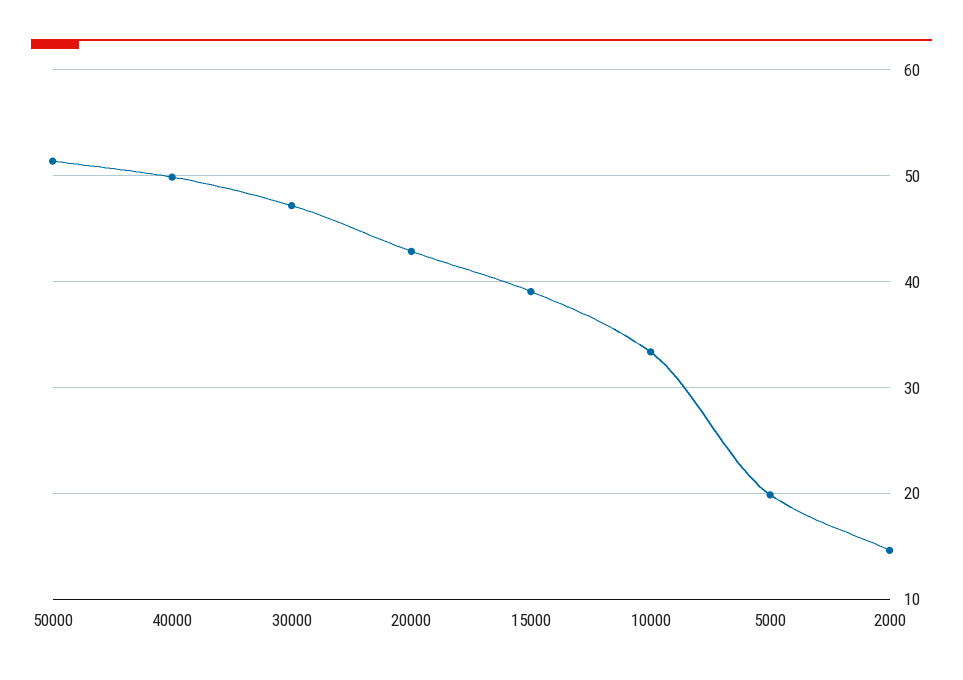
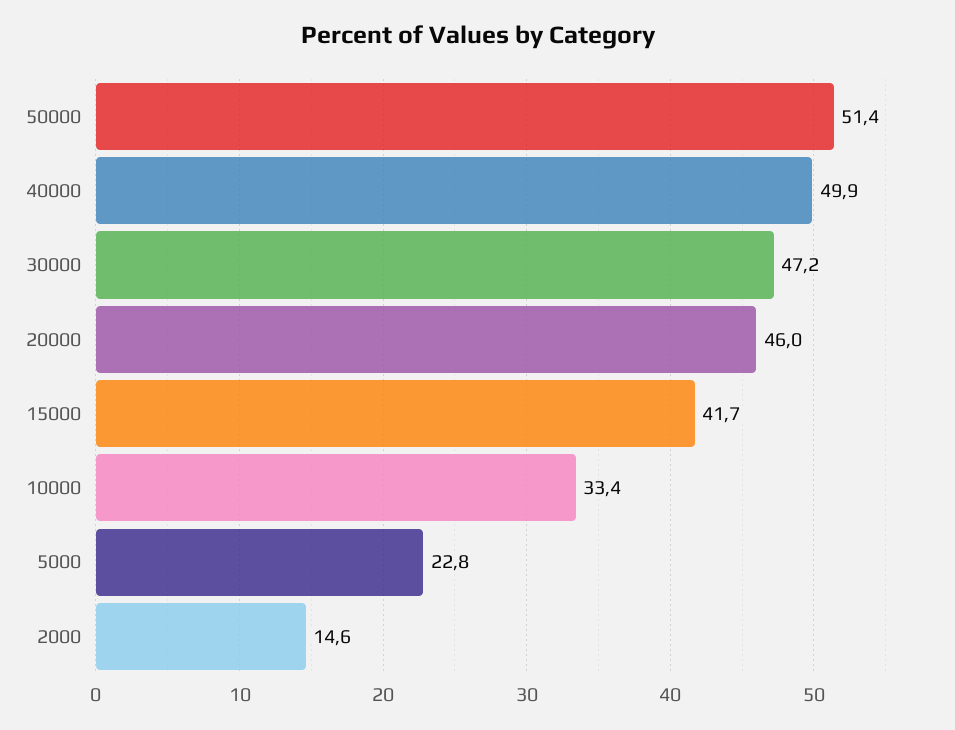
  {
    "50000": 51.4,
    "40000": 49.9,
    "30000": 47.2,
-   "20000": 43,
+   "20000": 46,
-   "15000": 39,
+   "15000": 41.7,
    "10000": 33.4,
-   "5000": 20,
+   "5000": 22.8,
    "2000": 14.6
  }

